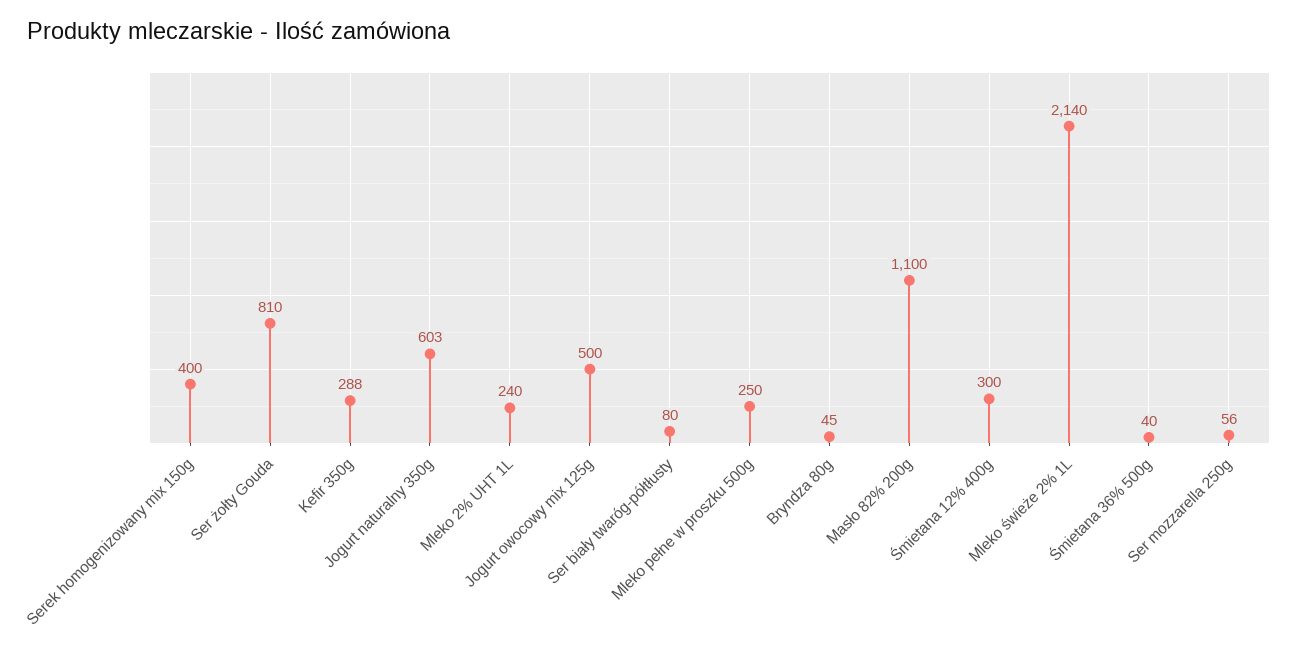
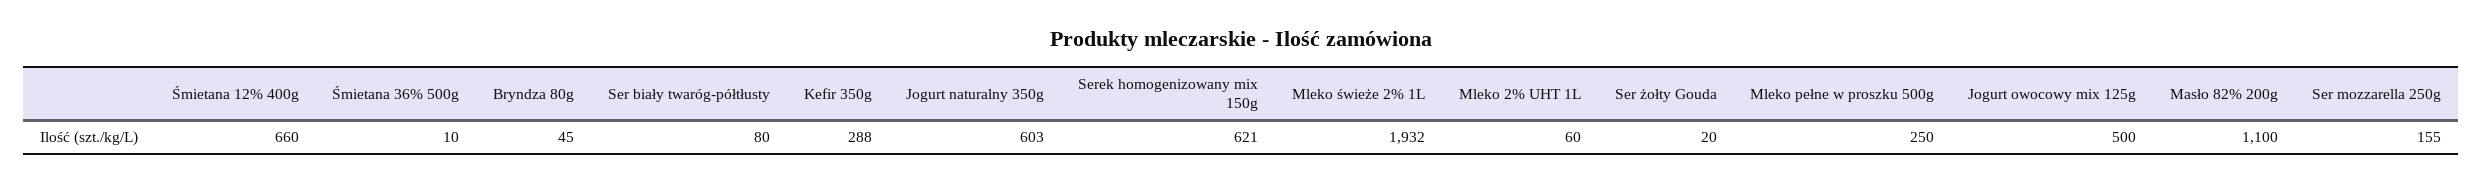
  {
-   "Serek homogenizowany mix 150g": 400,
+   "Serek homogenizowany mix 150g": 621,
-   "Ser żołty Gouda": 810,
+   "Ser żołty Gouda": 20,
    "Kefir 350g": 288,
    "Jogurt naturalny 350g": 603,
-   "Mleko 2% UHT 1L": 240,
+   "Mleko 2% UHT 1L": 60,
    "Jogurt owocowy mix 125g": 500,
    "Ser biały twaróg-półtłusty": 80,
    "Mleko pełne w proszku 500g": 250,
    "Bryndza 80g": 45,
    "Masło 82% 200g": 1100,
-   "Śmietana 12% 400g": 300,
+   "Śmietana 12% 400g": 660,
-   "Mleko świeże 2% 1L": 2140,
+   "Mleko świeże 2% 1L": 1932,
-   "Śmietana 36% 500g": 40,
+   "Śmietana 36% 500g": 10,
-   "Ser mozzarella 250g": 56
+   "Ser mozzarella 250g": 155
  }

